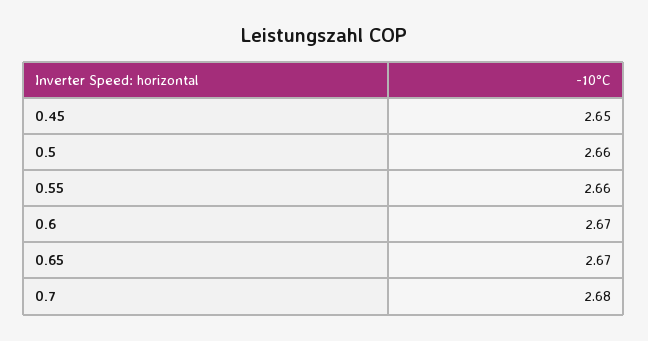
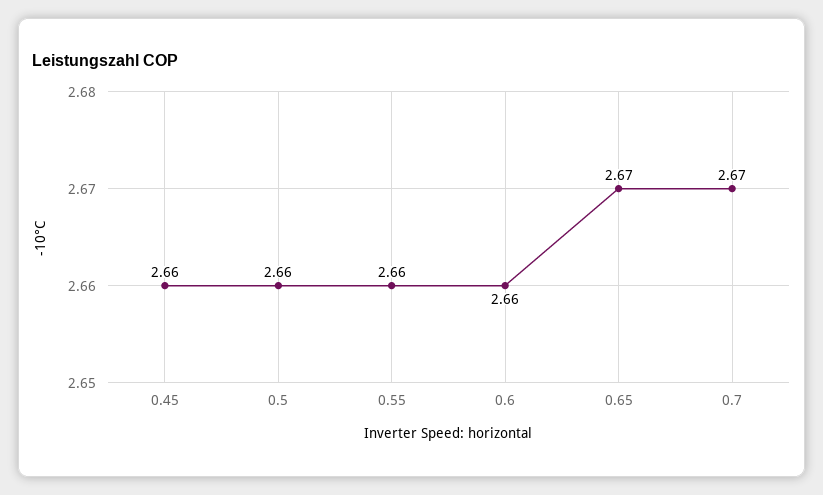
  {
-   "0.45": 2.65,
+   "0.45": 2.66,
    "0.5": 2.66,
    "0.55": 2.66,
-   "0.6": 2.67,
+   "0.6": 2.66,
    "0.65": 2.67,
-   "0.7": 2.68
+   "0.7": 2.67
  }

